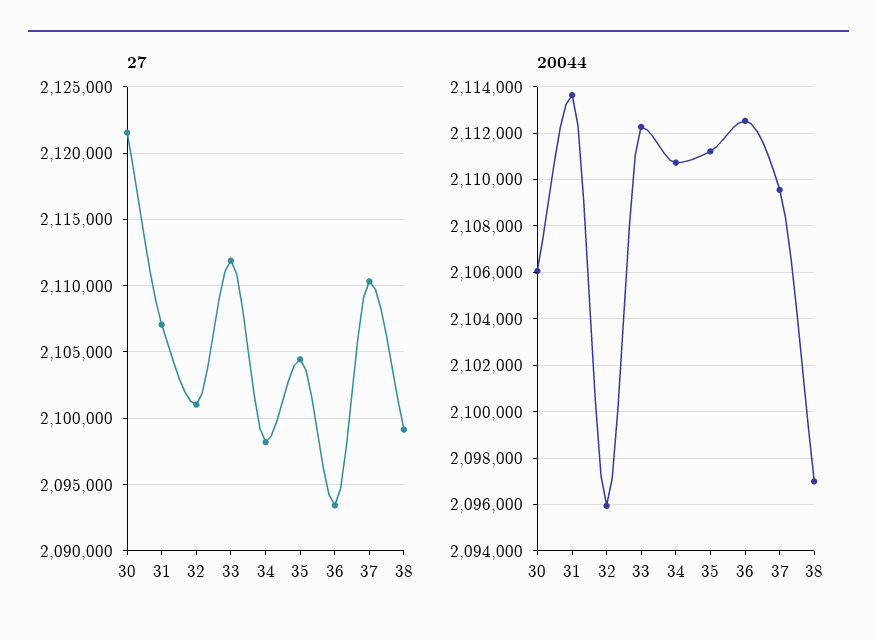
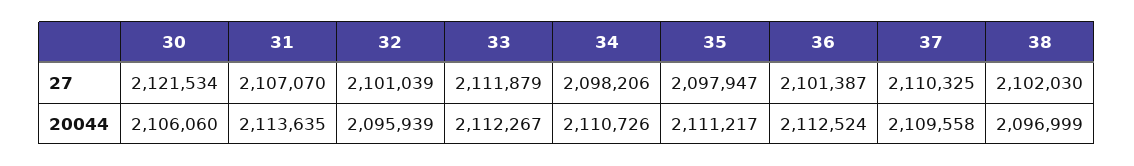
  {
    "27": {
      "30": 2121534,
      "31": 2107070,
      "32": 2101039,
      "33": 2111879,
      "34": 2098206,
-     "35": 2104500,
+     "35": 2097947,
-     "36": 2093500,
+     "36": 2101387,
      "37": 2110325,
-     "38": 2099000
+     "38": 2102030
    },
    "20044": {
      "30": 2106060,
      "31": 2113635,
      "32": 2095939,
      "33": 2112267,
      "34": 2110726,
      "35": 2111217,
      "36": 2112524,
      "37": 2109558,
      "38": 2096999
    }
  }

